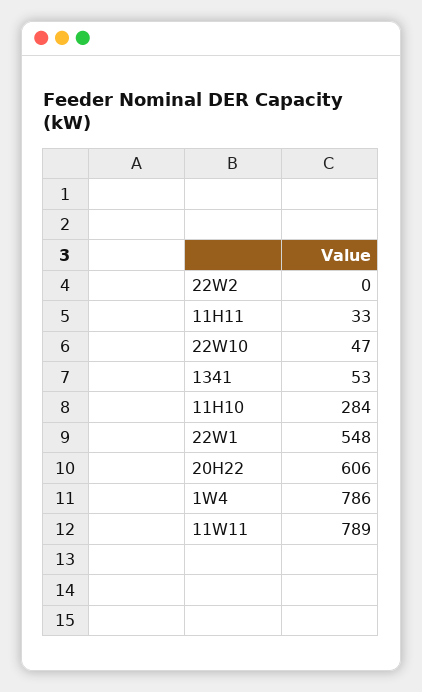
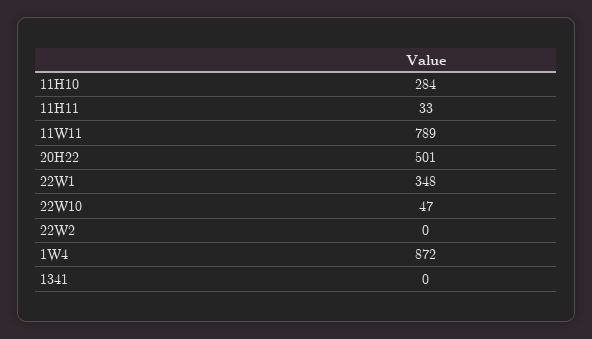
  {
    "22W2": 0,
    "11H11": 33,
    "22W10": 47,
-   "1341": 53,
+   "1341": 0,
    "11H10": 284,
-   "22W1": 548,
+   "22W1": 348,
-   "20H22": 606,
+   "20H22": 501,
-   "1W4": 786,
+   "1W4": 872,
    "11W11": 789
  }

